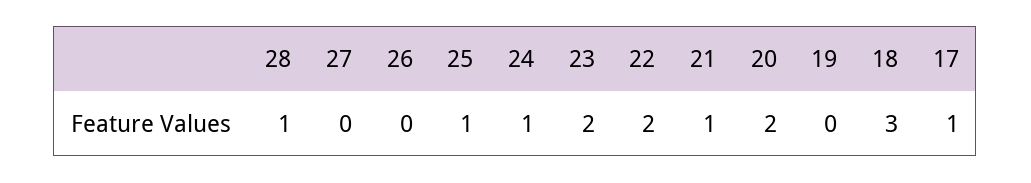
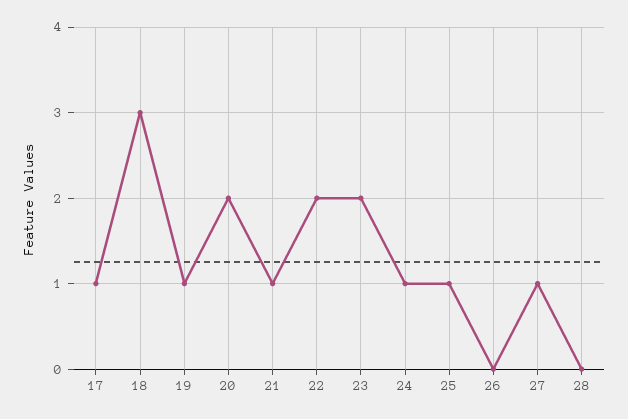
  {
-   "28": 1,
+   "28": 0,
-   "27": 0,
+   "27": 1,
    "26": 0,
    "25": 1,
    "24": 1,
    "23": 2,
    "22": 2,
    "21": 1,
    "20": 2,
-   "19": 0,
+   "19": 1,
    "18": 3,
    "17": 1
  }

